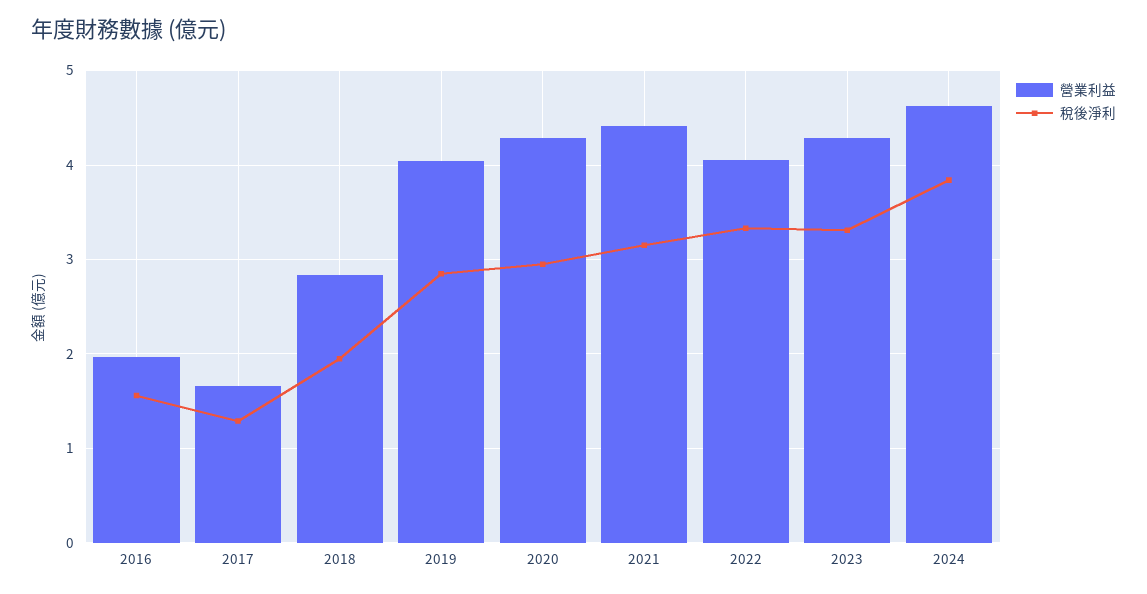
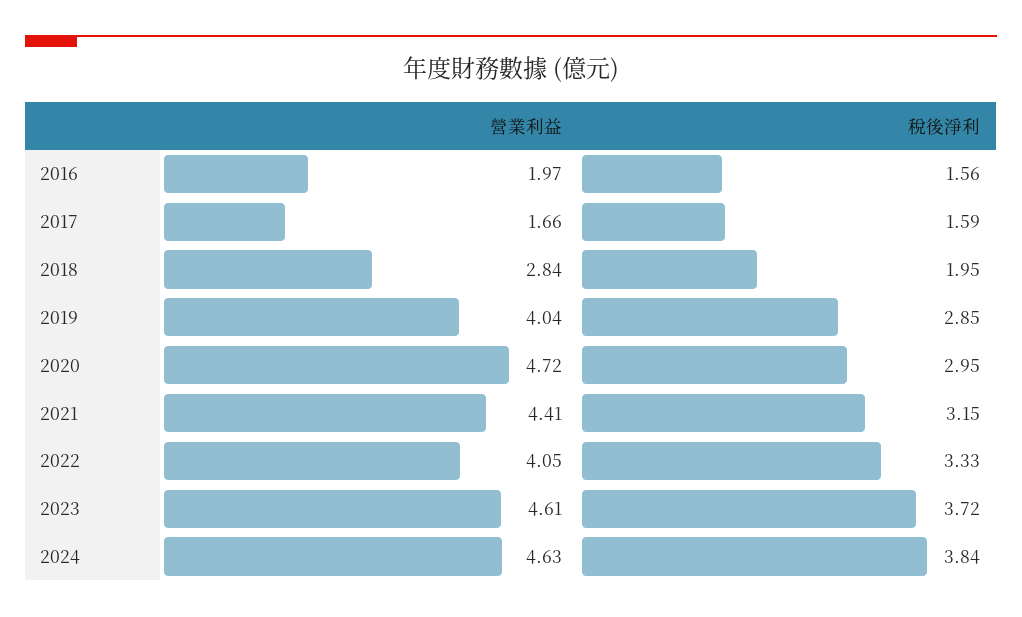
  {
    "營業利益": {
      "2016": 1.97,
      "2017": 1.66,
      "2018": 2.84,
      "2019": 4.04,
-     "2020": 4.3,
+     "2020": 4.72,
      "2021": 4.41,
      "2022": 4.05,
-     "2023": 4.3,
+     "2023": 4.61,
      "2024": 4.63
    },
    "稅後淨利": {
      "2016": 1.56,
-     "2017": 1.3,
+     "2017": 1.59,
      "2018": 1.95,
      "2019": 2.85,
      "2020": 2.95,
      "2021": 3.15,
      "2022": 3.33,
-     "2023": 3.3,
+     "2023": 3.72,
      "2024": 3.84
    }
  }

